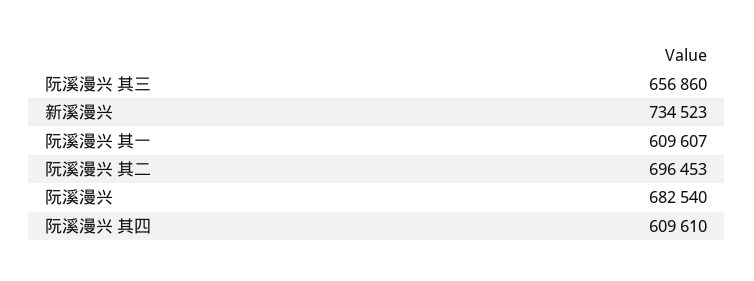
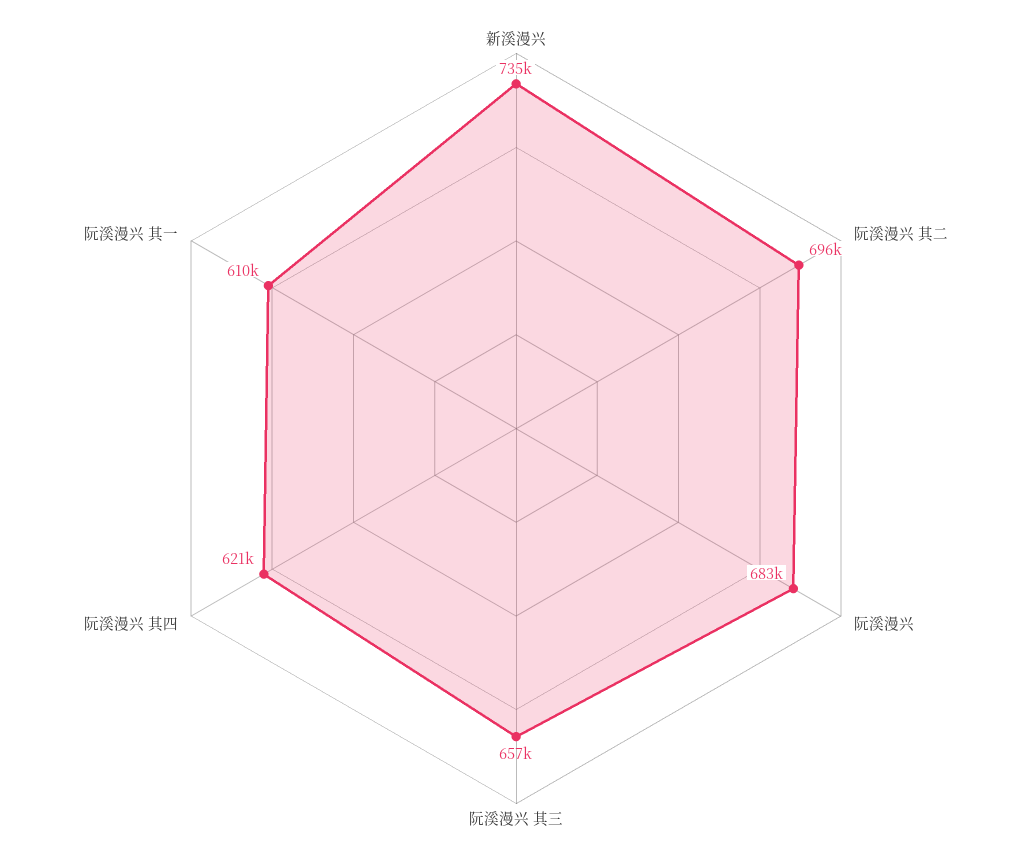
  {
    "阮溪漫兴 其三": 656860,
    "新溪漫兴": 734523,
    "阮溪漫兴 其一": 609607,
    "阮溪漫兴 其二": 696453,
    "阮溪漫兴": 682540,
-   "阮溪漫兴 其四": 609610
+   "阮溪漫兴 其四": 621000
  }

